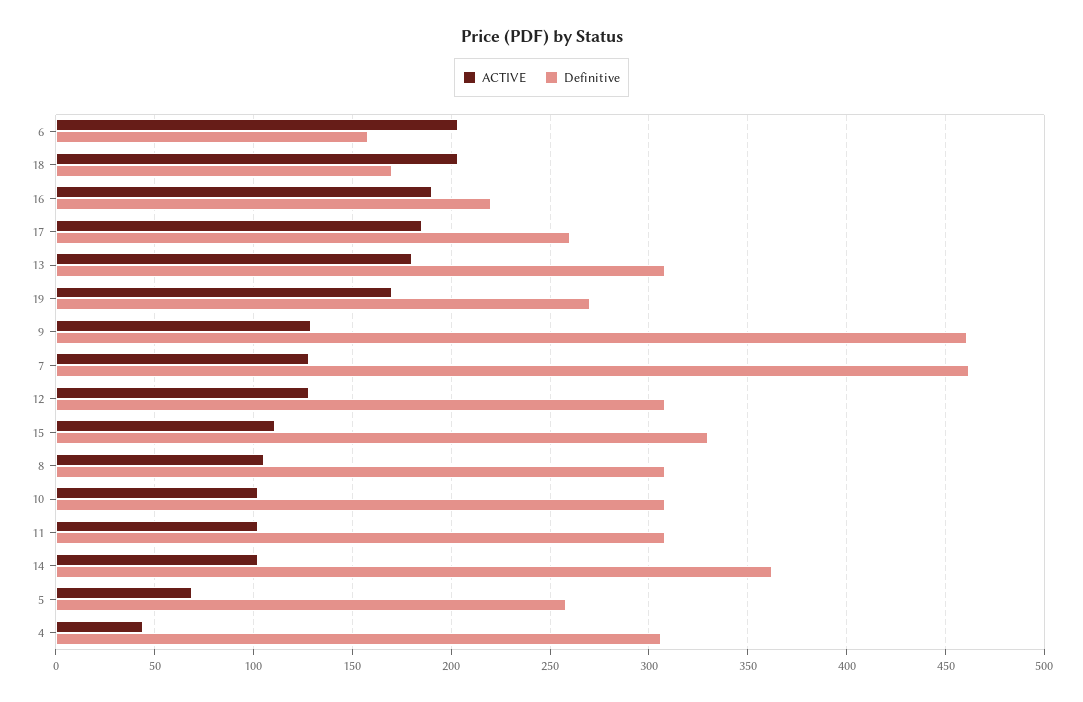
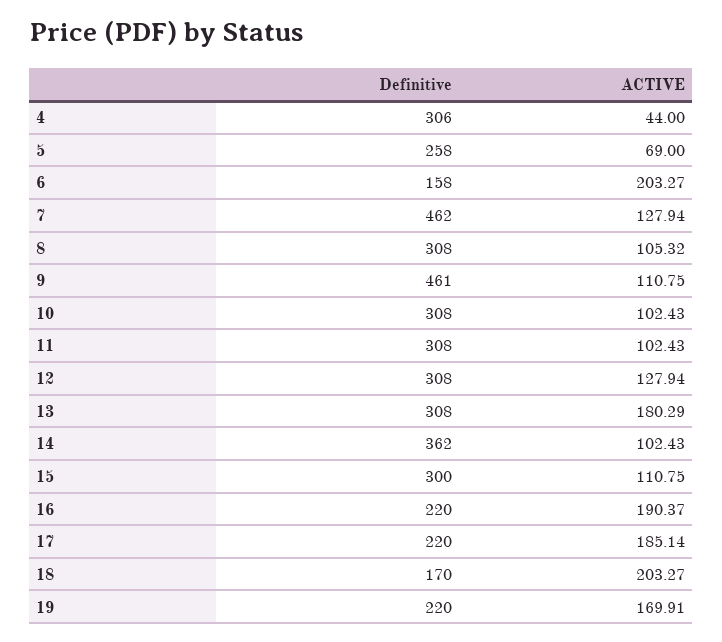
  {
    "ACTIVE": {
      "6": 203.27,
      "18": 203.27,
      "16": 190.37,
      "17": 185.14,
      "13": 180.29,
      "19": 169.91,
-     "9": 130,
+     "9": 110.75,
      "7": 127.94,
      "12": 127.94,
      "15": 110.75,
      "8": 105.32,
      "10": 102.43,
      "11": 102.43,
      "14": 102.43,
      "5": 69,
      "4": 44
    },
    "Definitive": {
      "6": 158,
      "18": 170,
      "16": 220,
-     "17": 260,
+     "17": 220,
      "13": 308,
-     "19": 270,
+     "19": 220,
      "9": 461,
      "7": 462,
      "12": 308,
-     "15": 330,
+     "15": 300,
      "8": 308,
      "10": 308,
      "11": 308,
      "14": 362,
      "5": 258,
      "4": 306
    }
  }

